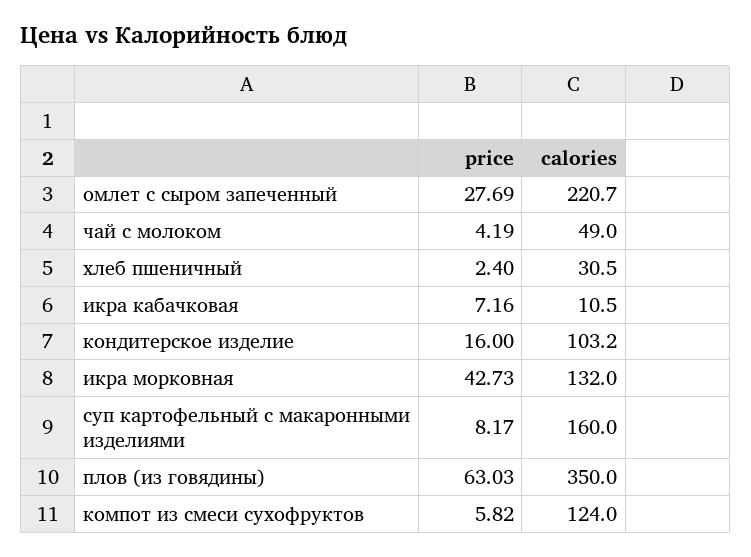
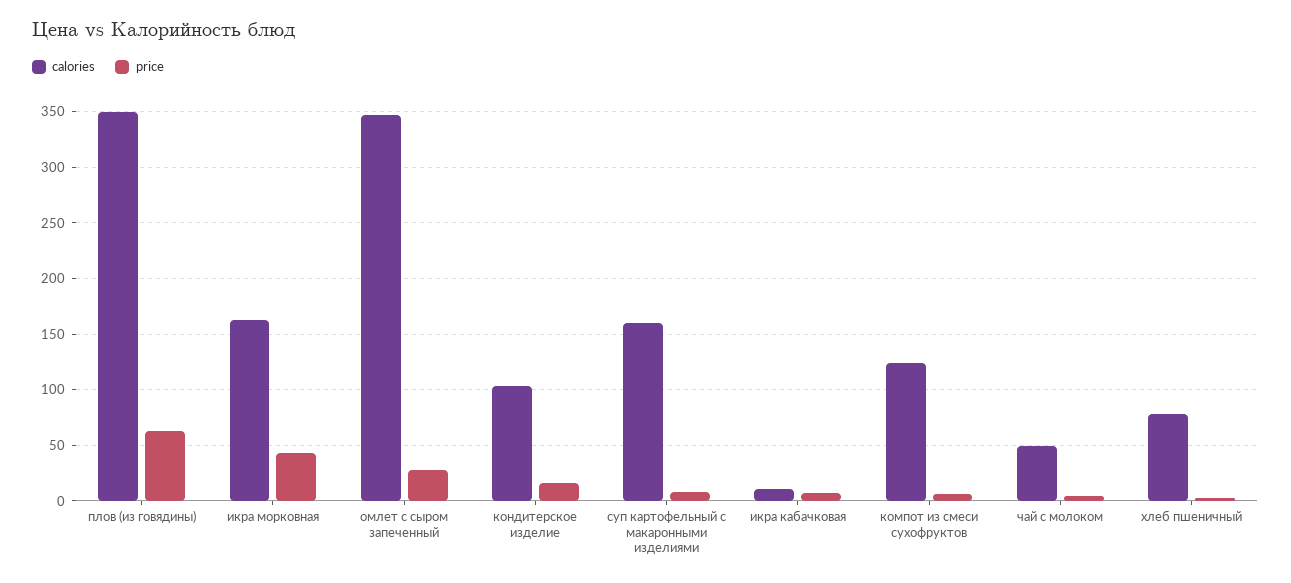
  {
    "price": {
      "омлет с сыром запеченный": 27.69,
      "чай с молоком": 4.19,
      "хлеб пшеничный": 2.4,
      "икра кабачковая": 7.16,
      "кондитерское изделие": 16,
      "икра морковная": 42.73,
      "суп картофельный с макаронными изделиями": 8.17,
      "плов (из говядины)": 63.03,
      "компот из смеси сухофруктов": 5.82
    },
    "calories": {
-     "омлет с сыром запеченный": 220.7,
+     "омлет с сыром запеченный": 350,
      "чай с молоком": 49,
-     "хлеб пшеничный": 30.5,
+     "хлеб пшеничный": 80,
      "икра кабачковая": 10.5,
      "кондитерское изделие": 103.2,
-     "икра морковная": 132,
+     "икра морковная": 160,
      "суп картофельный с макаронными изделиями": 160,
      "плов (из говядины)": 350,
      "компот из смеси сухофруктов": 124
    }
  }

